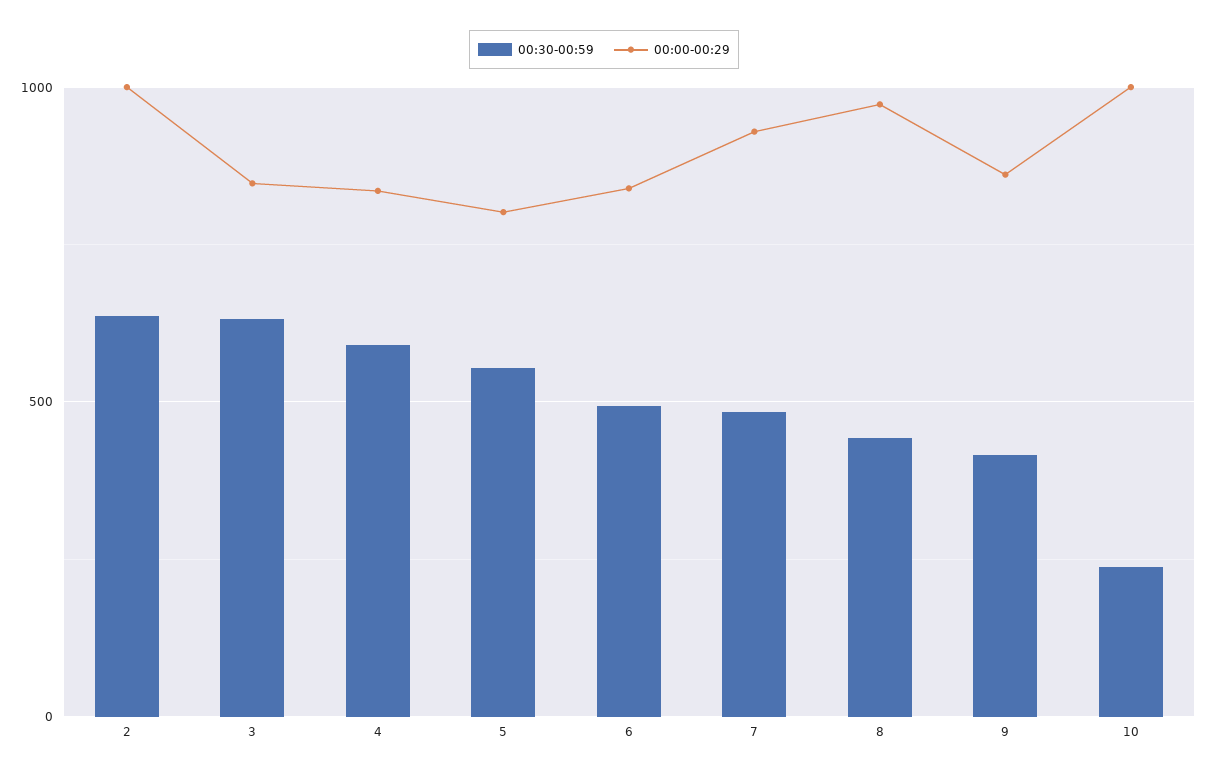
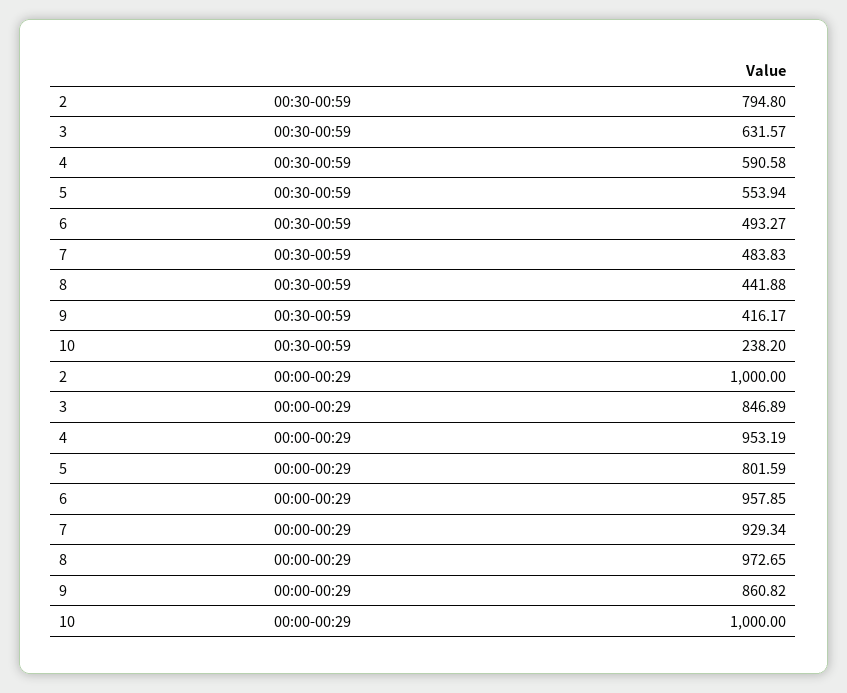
  {
    "00:30-00:59": {
-     "2": 650,
+     "2": 794.8,
      "3": 631.57,
      "4": 590.58,
      "5": 553.94,
      "6": 493.27,
      "7": 483.83,
      "8": 441.88,
      "9": 416.17,
      "10": 238.2
    },
    "00:00-00:29": {
      "2": 1000,
      "3": 846.89,
-     "4": 850,
+     "4": 953.19,
      "5": 801.59,
-     "6": 850,
+     "6": 957.85,
      "7": 929.34,
      "8": 972.65,
      "9": 860.82,
      "10": 1000
    }
  }

